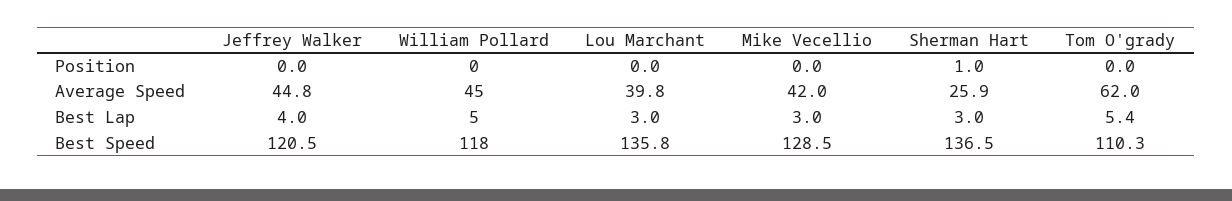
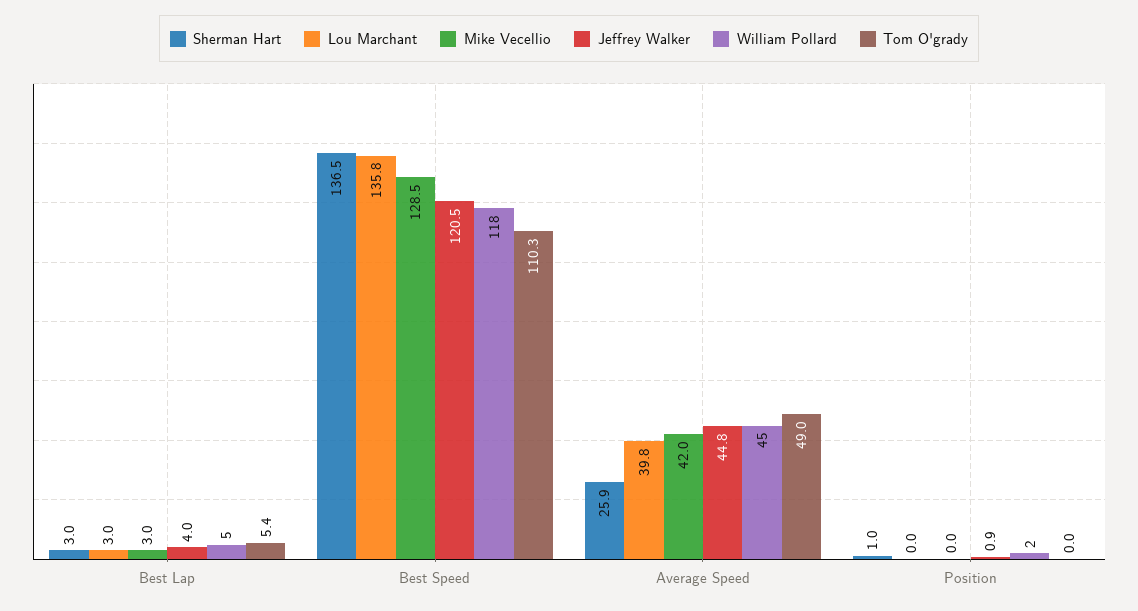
  {
    "Jeffrey Walker": {
-     "Position": 0,
+     "Position": 0.9,
      "Average Speed": 44.8,
      "Best Lap": 4,
      "Best Speed": 120.5
    },
    "William Pollard": {
-     "Position": 0,
+     "Position": 2,
      "Average Speed": 45,
      "Best Lap": 5,
      "Best Speed": 118
    },
    "Lou Marchant": {
      "Position": 0,
      "Average Speed": 39.8,
      "Best Lap": 3,
      "Best Speed": 135.8
    },
    "Mike Vecellio": {
      "Position": 0,
      "Average Speed": 42,
      "Best Lap": 3,
      "Best Speed": 128.5
    },
    "Sherman Hart": {
      "Position": 1,
      "Average Speed": 25.9,
      "Best Lap": 3,
      "Best Speed": 136.5
    },
    "Tom O'grady": {
      "Position": 0,
-     "Average Speed": 62,
+     "Average Speed": 49,
      "Best Lap": 5.4,
      "Best Speed": 110.3
    }
  }

